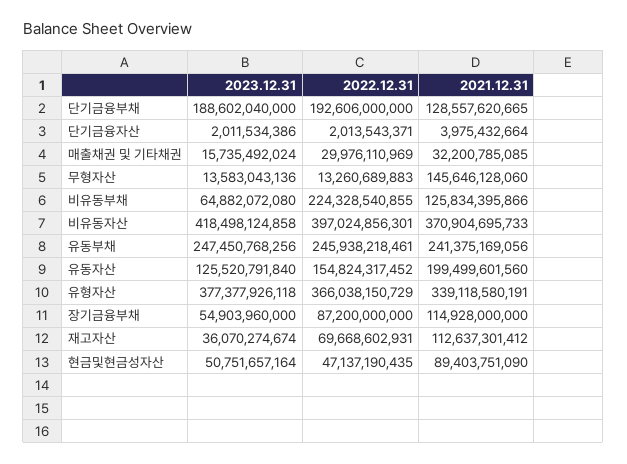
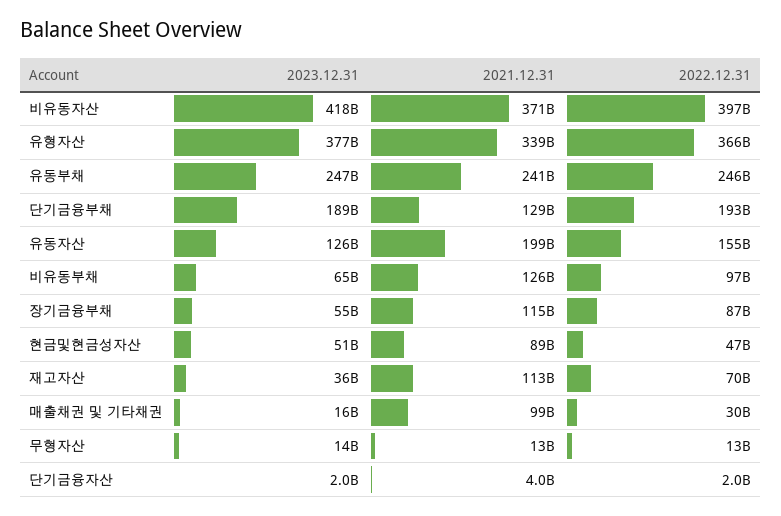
  {
    "2023.12.31": {
      "단기금융부채": 188602040000,
      "단기금융자산": 2011534386,
      "매출채권 및 기타채권": 15735492024,
      "무형자산": 13583043136,
      "비유동부채": 64882072080,
      "비유동자산": 418498124858,
      "유동부채": 247450768256,
      "유동자산": 125520791840,
      "유형자산": 377377926118,
      "장기금융부채": 54903960000,
      "재고자산": 36070274674,
      "현금및현금성자산": 50751657164
    },
    "2022.12.31": {
      "단기금융부채": 192606000000,
      "단기금융자산": 2013543371,
      "매출채권 및 기타채권": 29976110969,
      "무형자산": 13260689883,
-     "비유동부채": 224328540855,
+     "비유동부채": 97000000000,
      "비유동자산": 397024856301,
      "유동부채": 245938218461,
      "유동자산": 154824317452,
      "유형자산": 366038150729,
      "장기금융부채": 87200000000,
      "재고자산": 69668602931,
      "현금및현금성자산": 47137190435
    },
    "2021.12.31": {
      "단기금융부채": 128557620665,
      "단기금융자산": 3975432664,
-     "매출채권 및 기타채권": 32200785085,
+     "매출채권 및 기타채권": 99000000000,
-     "무형자산": 145646128060,
+     "무형자산": 13000000000,
      "비유동부채": 125834395866,
      "비유동자산": 370904695733,
      "유동부채": 241375169056,
      "유동자산": 199499601560,
      "유형자산": 339118580191,
      "장기금융부채": 114928000000,
      "재고자산": 112637301412,
      "현금및현금성자산": 89403751090
    }
  }

